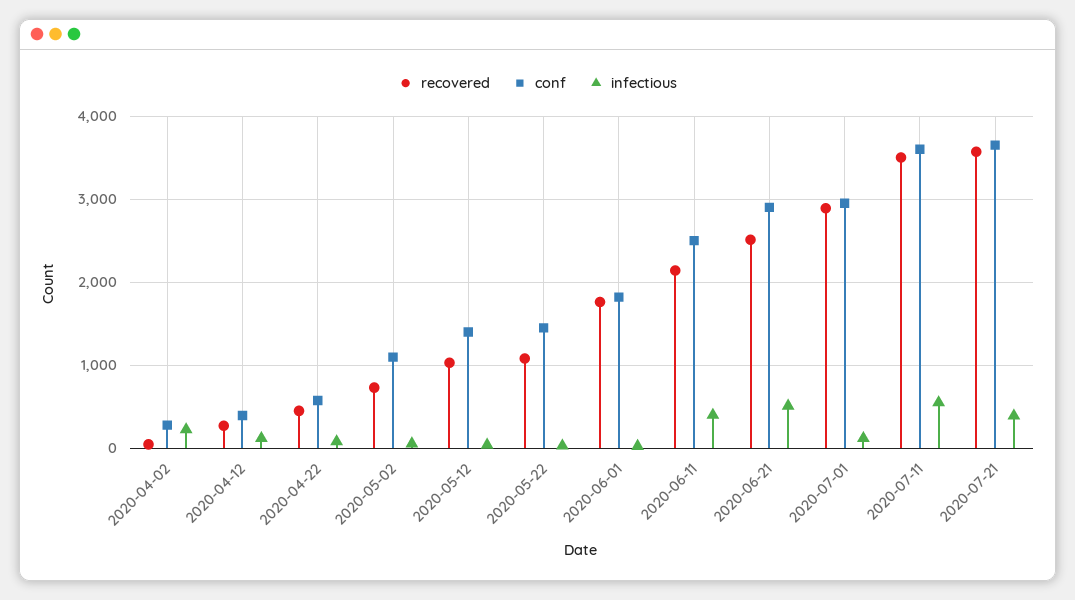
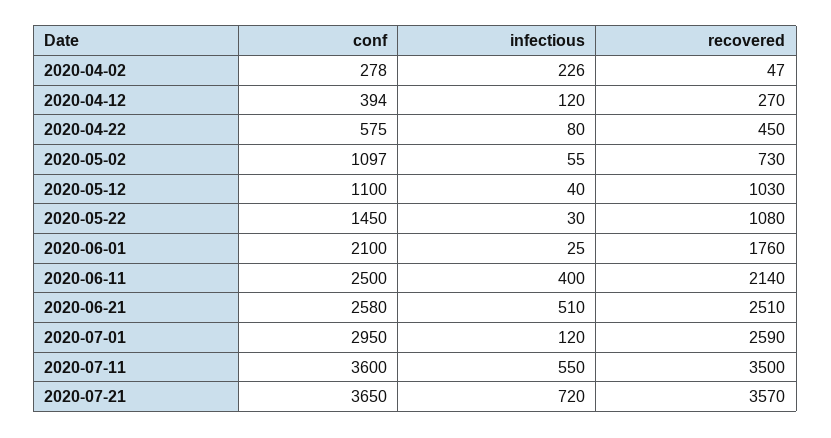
  {
    "recovered": {
      "2020-04-02": 47,
      "2020-04-12": 270,
      "2020-04-22": 450,
      "2020-05-02": 730,
      "2020-05-12": 1030,
      "2020-05-22": 1080,
      "2020-06-01": 1760,
      "2020-06-11": 2140,
      "2020-06-21": 2510,
-     "2020-07-01": 2900,
+     "2020-07-01": 2590,
      "2020-07-11": 3500,
      "2020-07-21": 3570
    },
    "conf": {
      "2020-04-02": 278,
      "2020-04-12": 394,
      "2020-04-22": 575,
      "2020-05-02": 1097,
-     "2020-05-12": 1400,
+     "2020-05-12": 1100,
      "2020-05-22": 1450,
-     "2020-06-01": 1800,
+     "2020-06-01": 2100,
      "2020-06-11": 2500,
-     "2020-06-21": 2900,
+     "2020-06-21": 2580,
      "2020-07-01": 2950,
      "2020-07-11": 3600,
      "2020-07-21": 3650
    },
    "infectious": {
      "2020-04-02": 226,
      "2020-04-12": 120,
      "2020-04-22": 80,
      "2020-05-02": 55,
      "2020-05-12": 40,
      "2020-05-22": 30,
      "2020-06-01": 25,
      "2020-06-11": 400,
      "2020-06-21": 510,
      "2020-07-01": 120,
      "2020-07-11": 550,
-     "2020-07-21": 400
+     "2020-07-21": 720
    }
  }

